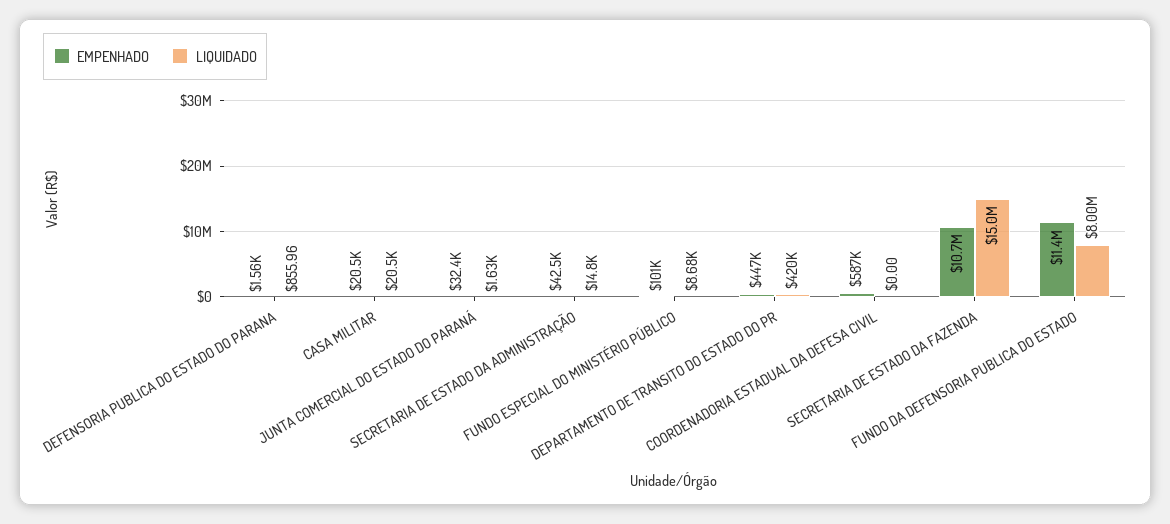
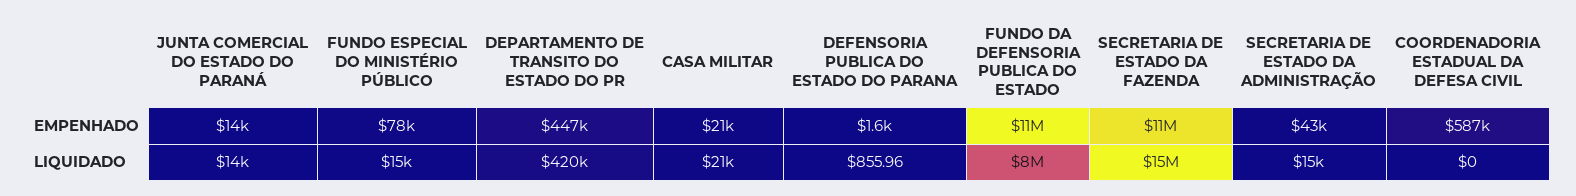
  {
    "EMPENHADO": {
      "DEFENSORIA PUBLICA DO ESTADO DO PARANA": 1560,
      "CASA MILITAR": 20500,
-     "JUNTA COMERCIAL DO ESTADO DO PARANÁ": 32400,
+     "JUNTA COMERCIAL DO ESTADO DO PARANÁ": 14000,
      "SECRETARIA DE ESTADO DA ADMINISTRAÇÃO": 42500,
-     "FUNDO ESPECIAL DO MINISTÉRIO PÚBLICO": 101000,
+     "FUNDO ESPECIAL DO MINISTÉRIO PÚBLICO": 78000,
      "DEPARTAMENTO DE TRANSITO DO ESTADO DO PR": 447000,
      "COORDENADORIA ESTADUAL DA DEFESA CIVIL": 587000,
      "SECRETARIA DE ESTADO DA FAZENDA": 10700000,
      "FUNDO DA DEFENSORIA PUBLICA DO ESTADO": 11400000
    },
    "LIQUIDADO": {
      "DEFENSORIA PUBLICA DO ESTADO DO PARANA": 855.96,
      "CASA MILITAR": 20500,
-     "JUNTA COMERCIAL DO ESTADO DO PARANÁ": 1630,
+     "JUNTA COMERCIAL DO ESTADO DO PARANÁ": 14000,
      "SECRETARIA DE ESTADO DA ADMINISTRAÇÃO": 14800,
-     "FUNDO ESPECIAL DO MINISTÉRIO PÚBLICO": 8680,
+     "FUNDO ESPECIAL DO MINISTÉRIO PÚBLICO": 15000,
      "DEPARTAMENTO DE TRANSITO DO ESTADO DO PR": 420000,
      "COORDENADORIA ESTADUAL DA DEFESA CIVIL": 0,
      "SECRETARIA DE ESTADO DA FAZENDA": 15000000,
      "FUNDO DA DEFENSORIA PUBLICA DO ESTADO": 8000000
    }
  }

